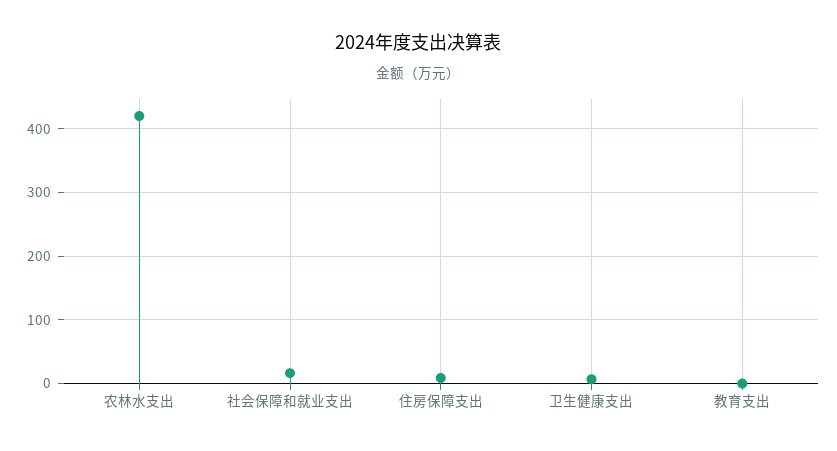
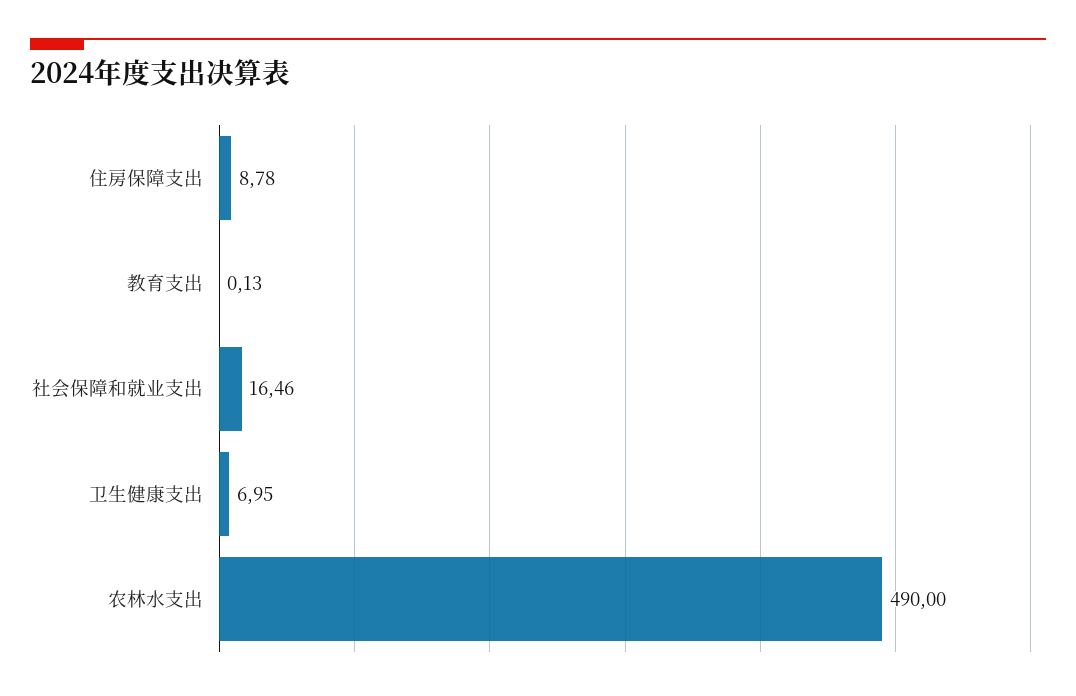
  {
-   "农林水支出": 420,
+   "农林水支出": 490,
    "社会保障和就业支出": 16.46,
    "住房保障支出": 8.78,
    "卫生健康支出": 6.95,
    "教育支出": 0.13
  }

